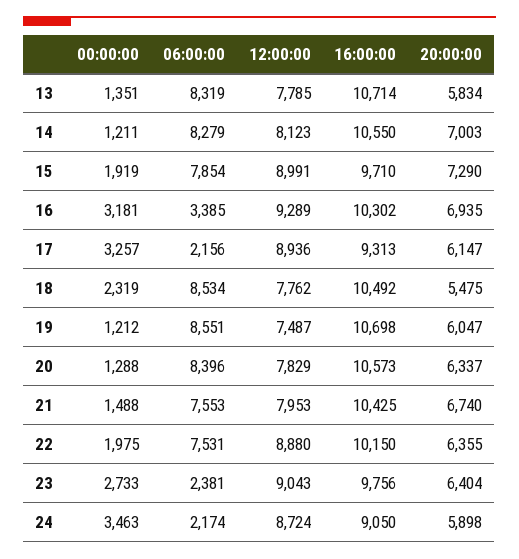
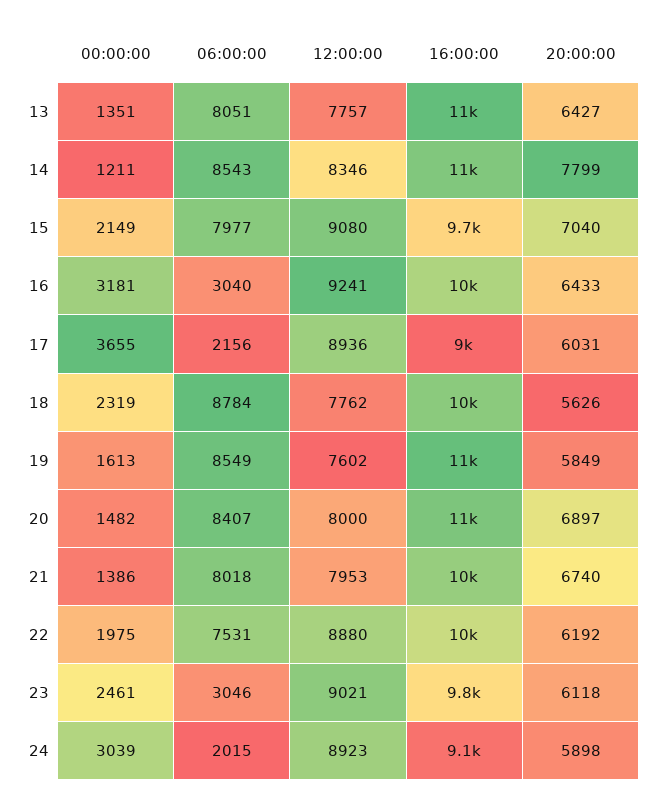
  {
    "00:00:00": {
      "13": 1351,
      "14": 1211,
-     "15": 1919,
+     "15": 2149,
      "16": 3181,
-     "17": 3257,
+     "17": 3655,
      "18": 2319,
-     "19": 1212,
+     "19": 1613,
-     "20": 1288,
+     "20": 1482,
-     "21": 1488,
+     "21": 1386,
      "22": 1975,
-     "23": 2733,
+     "23": 2461,
-     "24": 3463
+     "24": 3039
    },
    "06:00:00": {
-     "13": 8319,
+     "13": 8051,
-     "14": 8279,
+     "14": 8543,
-     "15": 7854,
+     "15": 7977,
-     "16": 3385,
+     "16": 3040,
      "17": 2156,
-     "18": 8534,
+     "18": 8784,
-     "19": 8551,
+     "19": 8549,
-     "20": 8396,
+     "20": 8407,
-     "21": 7553,
+     "21": 8018,
      "22": 7531,
-     "23": 2381,
+     "23": 3046,
-     "24": 2174
+     "24": 2015
    },
    "12:00:00": {
-     "13": 7785,
+     "13": 7757,
-     "14": 8123,
+     "14": 8346,
-     "15": 8991,
+     "15": 9080,
-     "16": 9289,
+     "16": 9241,
      "17": 8936,
      "18": 7762,
-     "19": 7487,
+     "19": 7602,
-     "20": 7829,
+     "20": 8000,
      "21": 7953,
      "22": 8880,
-     "23": 9043,
+     "23": 9021,
-     "24": 8724
+     "24": 8923
    },
    "16:00:00": {
      "13": 10714,
      "14": 10550,
      "15": 9710,
      "16": 10302,
-     "17": 9313,
+     "17": 9000,
      "18": 10492,
      "19": 10698,
      "20": 10573,
      "21": 10425,
      "22": 10150,
      "23": 9756,
      "24": 9050
    },
    "20:00:00": {
-     "13": 5834,
+     "13": 6427,
-     "14": 7003,
+     "14": 7799,
-     "15": 7290,
+     "15": 7040,
-     "16": 6935,
+     "16": 6433,
-     "17": 6147,
+     "17": 6031,
-     "18": 5475,
+     "18": 5626,
-     "19": 6047,
+     "19": 5849,
-     "20": 6337,
+     "20": 6897,
      "21": 6740,
-     "22": 6355,
+     "22": 6192,
-     "23": 6404,
+     "23": 6118,
      "24": 5898
    }
  }

